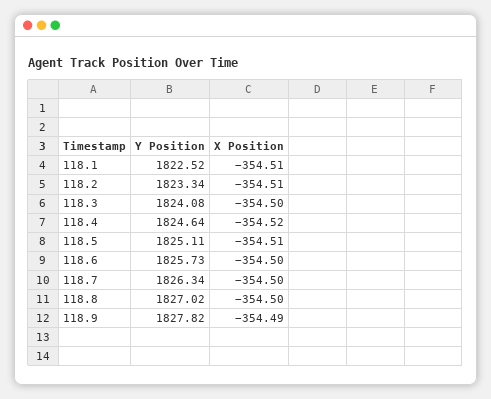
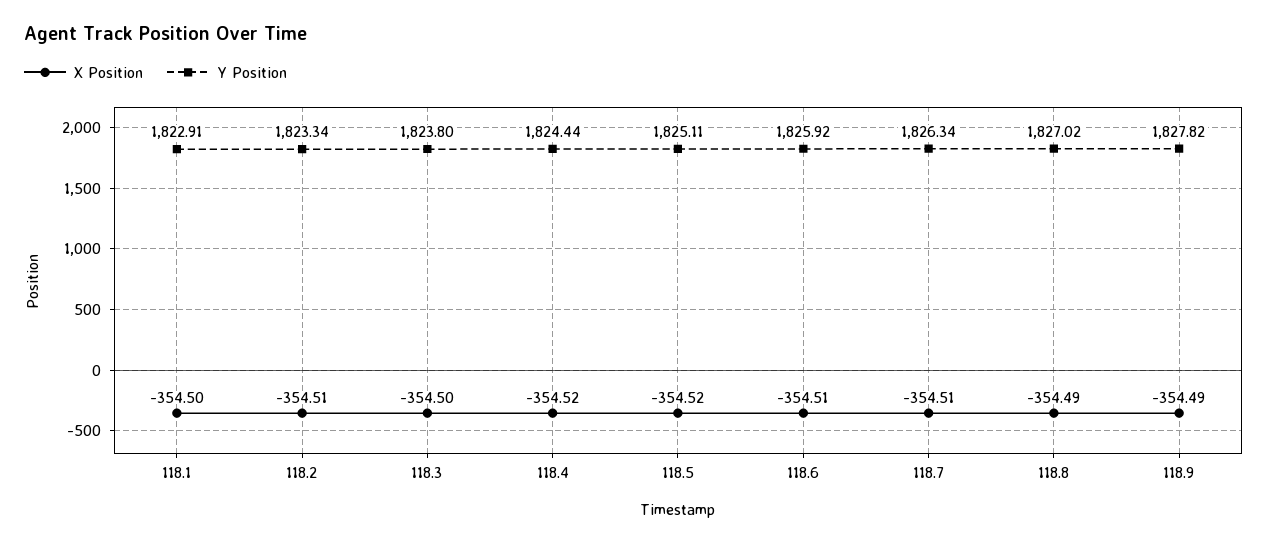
  {
    "Y Position": {
-     "118.1": 1822.52,
+     "118.1": 1822.91,
      "118.2": 1823.34,
-     "118.3": 1824.08,
+     "118.3": 1823.8,
-     "118.4": 1824.64,
+     "118.4": 1824.44,
      "118.5": 1825.11,
-     "118.6": 1825.73,
+     "118.6": 1825.92,
      "118.7": 1826.34,
      "118.8": 1827.02,
      "118.9": 1827.82
    },
    "X Position": {
-     "118.1": -354.51,
+     "118.1": -354.5,
      "118.2": -354.51,
      "118.3": -354.5,
      "118.4": -354.52,
-     "118.5": -354.51,
+     "118.5": -354.52,
-     "118.6": -354.5,
+     "118.6": -354.51,
-     "118.7": -354.5,
+     "118.7": -354.51,
-     "118.8": -354.5,
+     "118.8": -354.49,
      "118.9": -354.49
    }
  }

